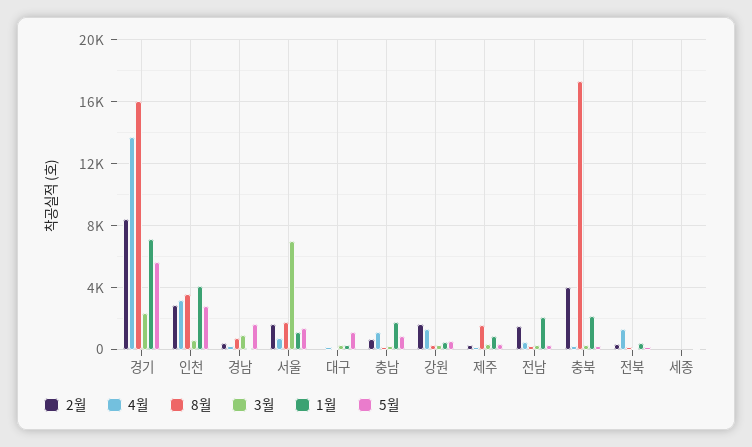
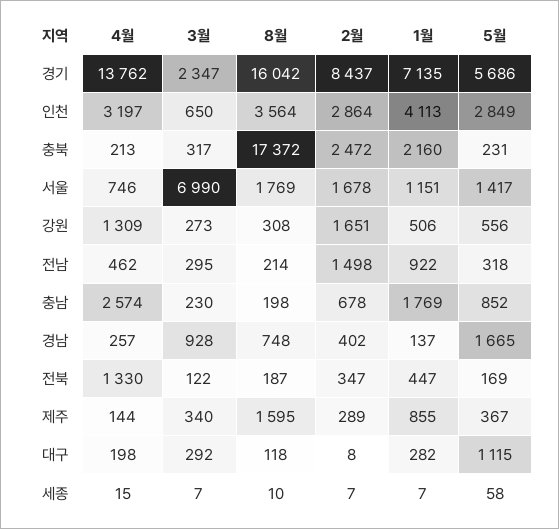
  {
    "2월": {
      "경기": 8437,
      "인천": 2864,
      "경남": 402,
      "서울": 1678,
      "대구": 8,
      "충남": 678,
      "강원": 1651,
      "제주": 289,
      "전남": 1498,
-     "충북": 4000,
+     "충북": 2472,
      "전북": 347,
      "세종": 7
    },
    "4월": {
      "경기": 13762,
      "인천": 3197,
      "경남": 257,
      "서울": 746,
      "대구": 198,
-     "충남": 1000,
+     "충남": 2574,
      "강원": 1309,
      "제주": 144,
      "전남": 462,
      "충북": 213,
      "전북": 1330,
      "세종": 15
    },
    "8월": {
      "경기": 16042,
      "인천": 3564,
      "경남": 748,
      "서울": 1769,
      "대구": 118,
      "충남": 198,
      "강원": 308,
      "제주": 1595,
      "전남": 214,
      "충북": 17372,
      "전북": 187,
      "세종": 10
    },
    "3월": {
      "경기": 2347,
      "인천": 650,
      "경남": 928,
      "서울": 6990,
      "대구": 292,
      "충남": 230,
      "강원": 273,
      "제주": 340,
      "전남": 295,
      "충북": 317,
      "전북": 122,
      "세종": 7
    },
    "1월": {
      "경기": 7135,
      "인천": 4113,
      "경남": 137,
      "서울": 1151,
      "대구": 282,
      "충남": 1769,
      "강원": 506,
      "제주": 855,
-     "전남": 2000,
+     "전남": 922,
      "충북": 2160,
      "전북": 447,
      "세종": 7
    },
    "5월": {
      "경기": 5686,
      "인천": 2849,
      "경남": 1665,
      "서울": 1417,
      "대구": 1115,
      "충남": 852,
      "강원": 556,
      "제주": 367,
      "전남": 318,
      "충북": 231,
      "전북": 169,
      "세종": 58
    }
  }

